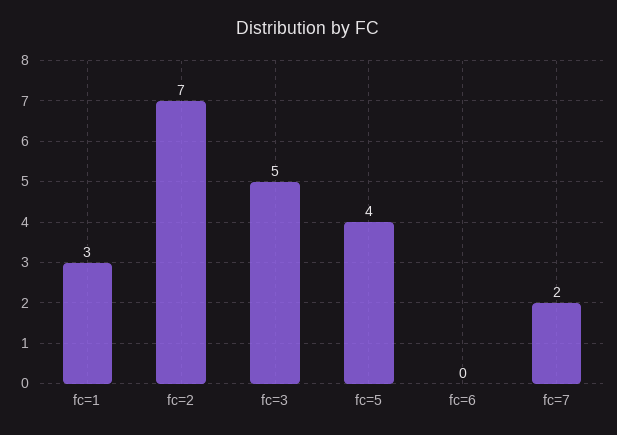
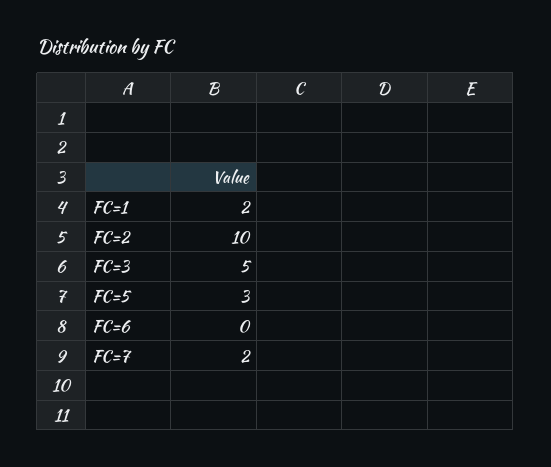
  {
-   "fc=1": 3,
+   "fc=1": 2,
-   "fc=2": 7,
+   "fc=2": 10,
    "fc=3": 5,
-   "fc=5": 4,
+   "fc=5": 3,
    "fc=6": 0,
    "fc=7": 2
  }

